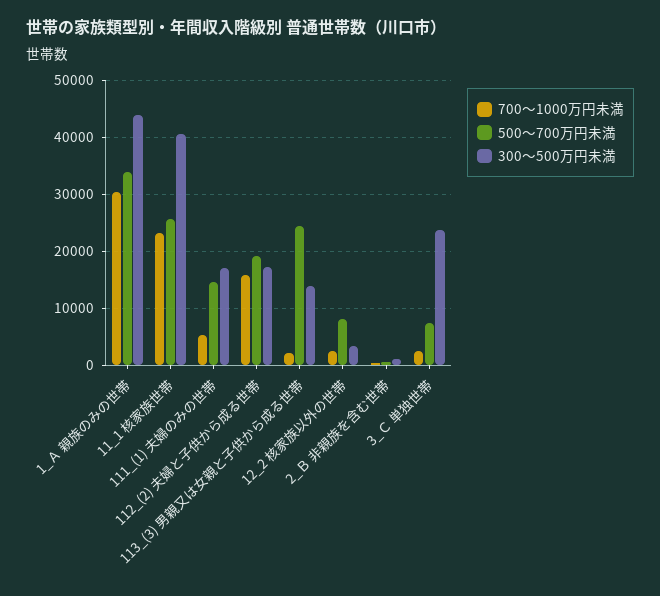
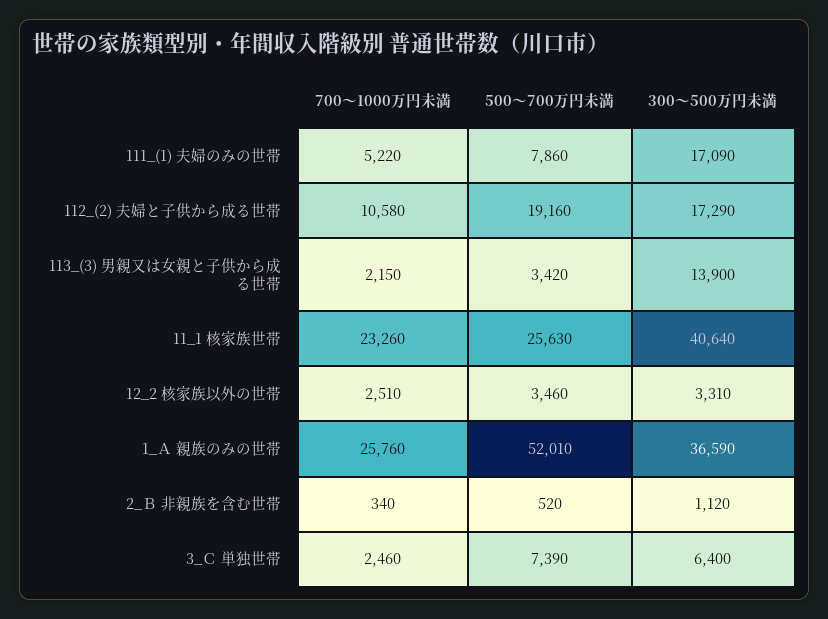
  {
    "700～1000万円未満": {
-     "1_Ａ 親族のみの世帯": 30000,
+     "1_Ａ 親族のみの世帯": 25760,
      "11_1 核家族世帯": 23260,
      "111_(1) 夫婦のみの世帯": 5220,
-     "112_(2) 夫婦と子供から成る世帯": 16000,
+     "112_(2) 夫婦と子供から成る世帯": 10580,
      "113_(3) 男親又は女親と子供から成る世帯": 2150,
      "12_2 核家族以外の世帯": 2510,
      "2_Ｂ 非親族を含む世帯": 340,
      "3_Ｃ 単独世帯": 2460
    },
    "500～700万円未満": {
-     "1_Ａ 親族のみの世帯": 34000,
+     "1_Ａ 親族のみの世帯": 52010,
      "11_1 核家族世帯": 25630,
-     "111_(1) 夫婦のみの世帯": 14000,
+     "111_(1) 夫婦のみの世帯": 7860,
      "112_(2) 夫婦と子供から成る世帯": 19160,
-     "113_(3) 男親又は女親と子供から成る世帯": 24000,
+     "113_(3) 男親又は女親と子供から成る世帯": 3420,
-     "12_2 核家族以外の世帯": 8000,
+     "12_2 核家族以外の世帯": 3460,
      "2_Ｂ 非親族を含む世帯": 520,
      "3_Ｃ 単独世帯": 7390
    },
    "300～500万円未満": {
-     "1_Ａ 親族のみの世帯": 44000,
+     "1_Ａ 親族のみの世帯": 36590,
      "11_1 核家族世帯": 40640,
      "111_(1) 夫婦のみの世帯": 17090,
      "112_(2) 夫婦と子供から成る世帯": 17290,
      "113_(3) 男親又は女親と子供から成る世帯": 13900,
      "12_2 核家族以外の世帯": 3310,
      "2_Ｂ 非親族を含む世帯": 1120,
-     "3_Ｃ 単独世帯": 24000
+     "3_Ｃ 単独世帯": 6400
    }
  }

